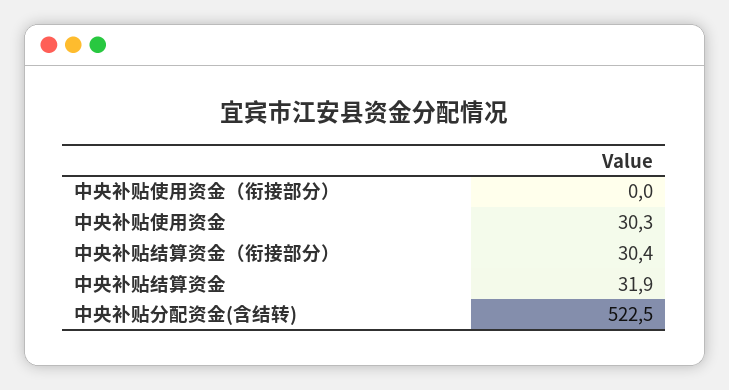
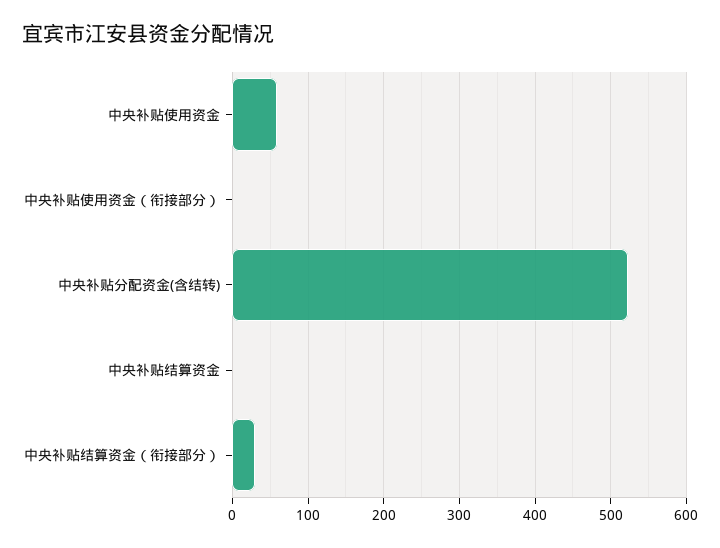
  {
    "中央补贴使用资金（衔接部分）": 0,
-   "中央补贴使用资金": 30.3,
+   "中央补贴使用资金": 60,
    "中央补贴结算资金（衔接部分）": 30.4,
-   "中央补贴结算资金": 31.9,
+   "中央补贴结算资金": 0,
    "中央补贴分配资金(含结转)": 522.5
  }

